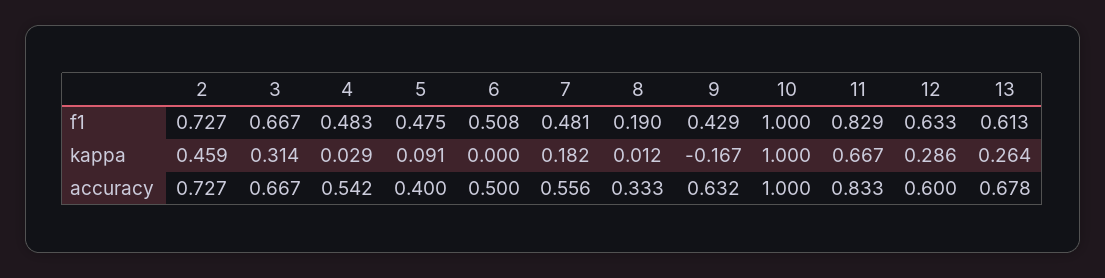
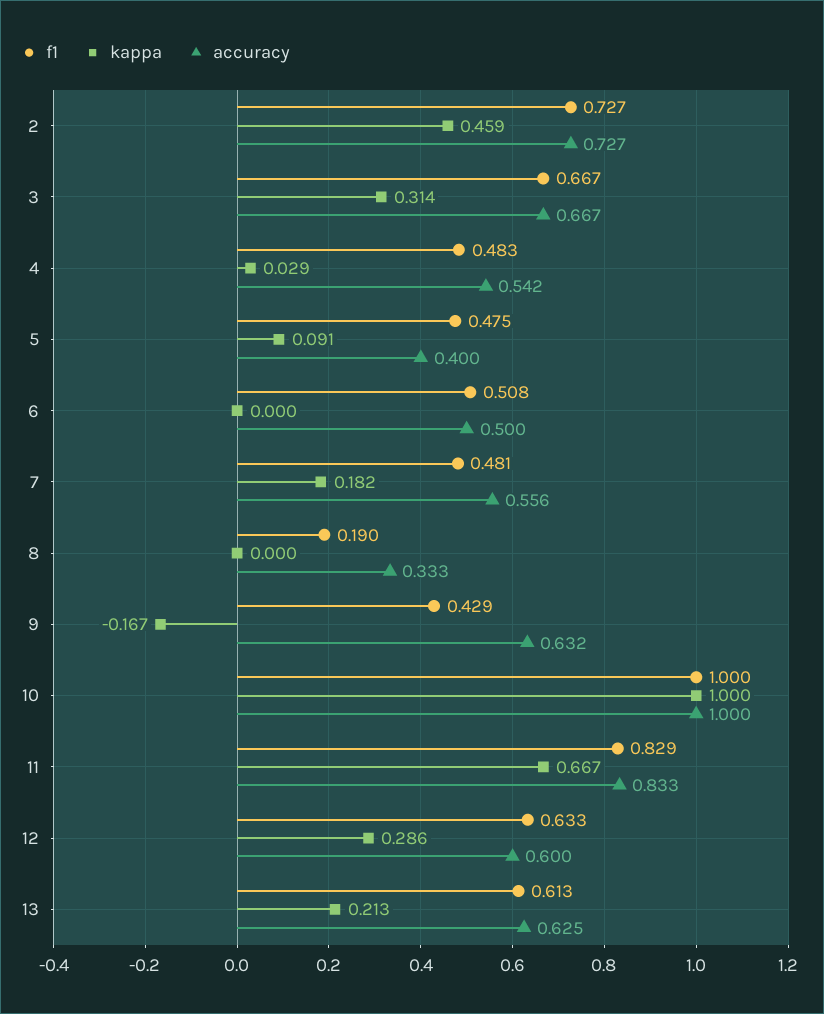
  {
    "f1": {
      "2": 0.727,
      "3": 0.667,
      "4": 0.483,
      "5": 0.475,
      "6": 0.508,
      "7": 0.481,
      "8": 0.19,
      "9": 0.429,
      "10": 1,
      "11": 0.829,
      "12": 0.633,
      "13": 0.613
    },
    "kappa": {
      "2": 0.459,
      "3": 0.314,
      "4": 0.029,
      "5": 0.091,
      "6": 0,
      "7": 0.182,
-     "8": 0.012,
+     "8": 0,
      "9": -0.167,
      "10": 1,
      "11": 0.667,
      "12": 0.286,
-     "13": 0.264
+     "13": 0.213
    },
    "accuracy": {
      "2": 0.727,
      "3": 0.667,
      "4": 0.542,
      "5": 0.4,
      "6": 0.5,
      "7": 0.556,
      "8": 0.333,
      "9": 0.632,
      "10": 1,
      "11": 0.833,
      "12": 0.6,
-     "13": 0.678
+     "13": 0.625
    }
  }

